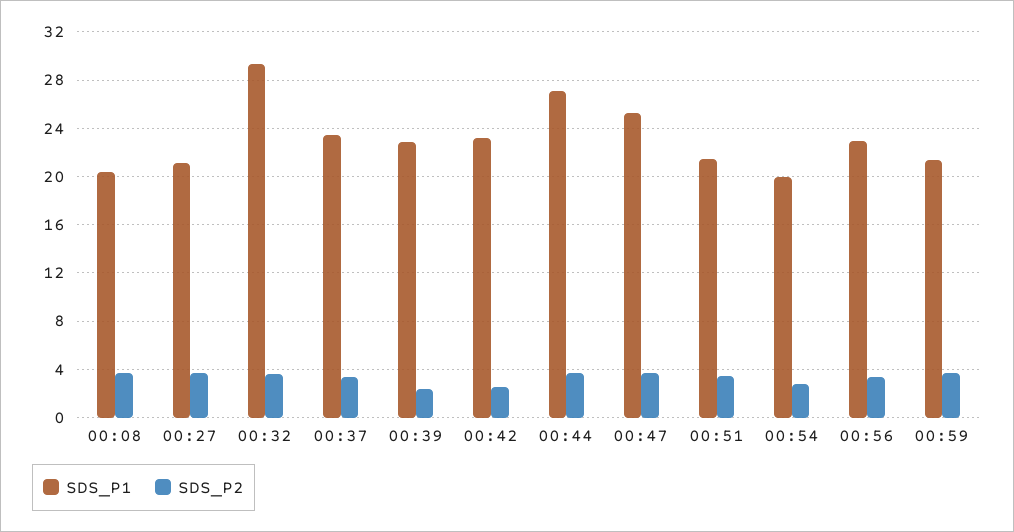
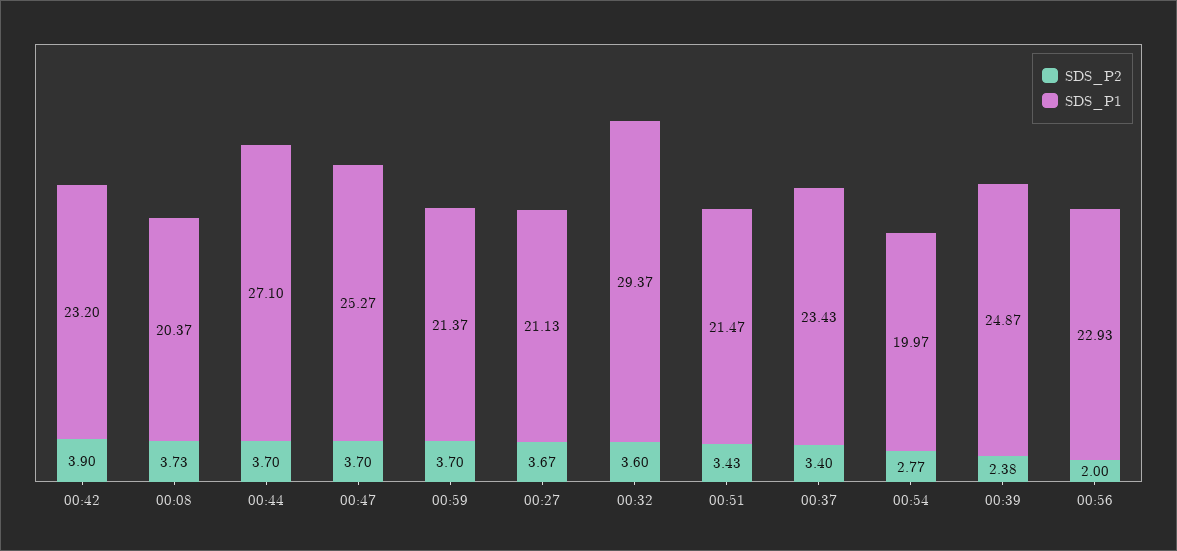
  {
    "SDS_P1": {
      "00:08": 20.37,
      "00:27": 21.13,
      "00:32": 29.37,
      "00:37": 23.43,
-     "00:39": 23,
+     "00:39": 24.87,
      "00:42": 23.2,
      "00:44": 27.1,
      "00:47": 25.27,
      "00:51": 21.47,
      "00:54": 19.97,
      "00:56": 22.93,
      "00:59": 21.37
    },
    "SDS_P2": {
      "00:08": 3.73,
      "00:27": 3.67,
      "00:32": 3.6,
      "00:37": 3.4,
      "00:39": 2.38,
-     "00:42": 2.5,
+     "00:42": 3.9,
      "00:44": 3.7,
      "00:47": 3.7,
      "00:51": 3.43,
      "00:54": 2.77,
-     "00:56": 3.5,
+     "00:56": 2,
      "00:59": 3.7
    }
  }

